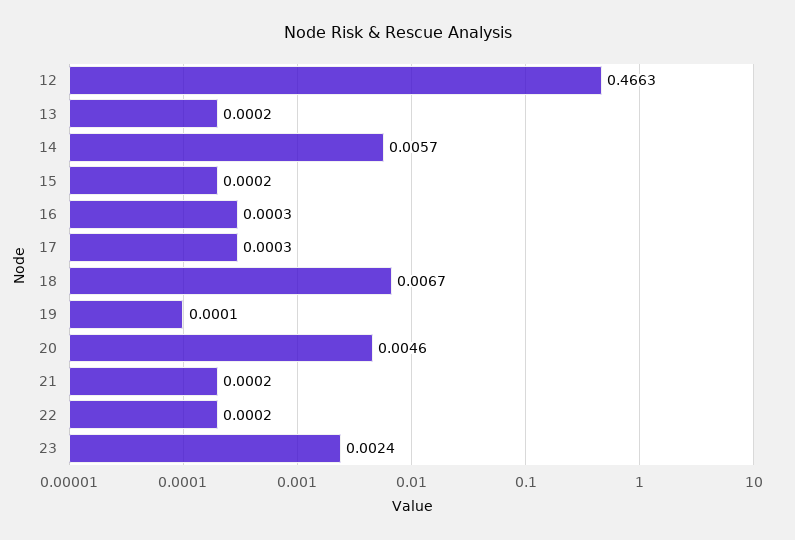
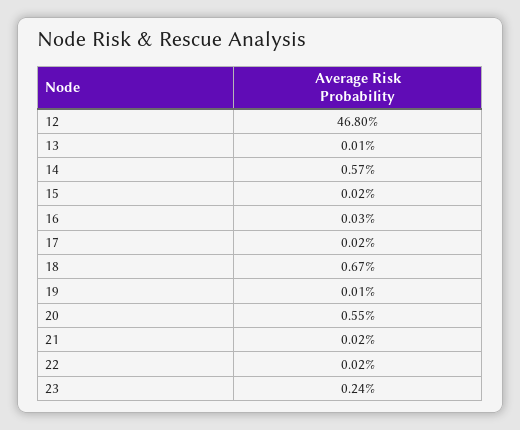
  {
-   "12": 0.4663,
+   "12": 0.468,
-   "13": 0.0002,
+   "13": 0.0001,
    "14": 0.0057,
    "15": 0.0002,
    "16": 0.0003,
-   "17": 0.0003,
+   "17": 0.0002,
    "18": 0.0067,
    "19": 0.0001,
-   "20": 0.0046,
+   "20": 0.0055,
    "21": 0.0002,
    "22": 0.0002,
    "23": 0.0024
  }

